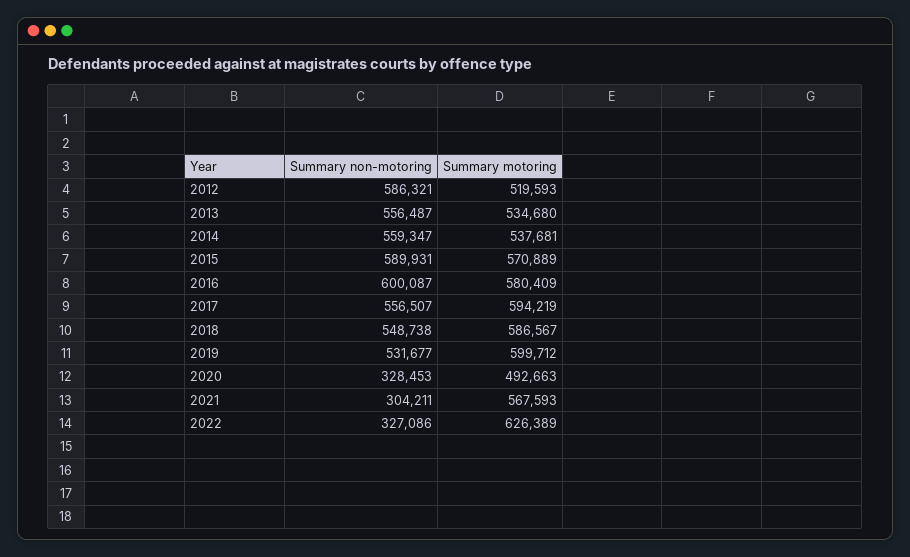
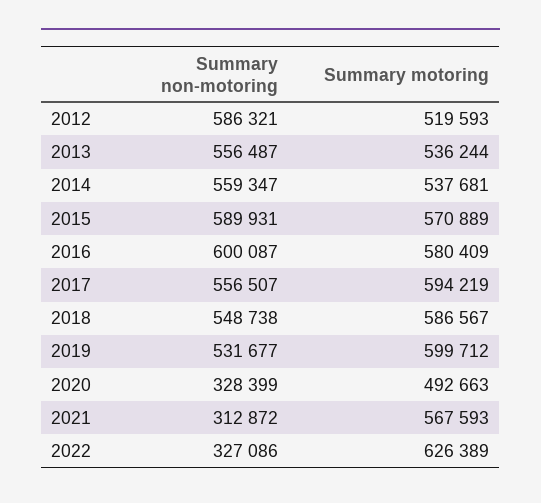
  {
    "Summary non-motoring": {
      "2012": 586321,
      "2013": 556487,
      "2014": 559347,
      "2015": 589931,
      "2016": 600087,
      "2017": 556507,
      "2018": 548738,
      "2019": 531677,
-     "2020": 328453,
+     "2020": 328399,
-     "2021": 304211,
+     "2021": 312872,
      "2022": 327086
    },
    "Summary motoring": {
      "2012": 519593,
-     "2013": 534680,
+     "2013": 536244,
      "2014": 537681,
      "2015": 570889,
      "2016": 580409,
      "2017": 594219,
      "2018": 586567,
      "2019": 599712,
      "2020": 492663,
      "2021": 567593,
      "2022": 626389
    }
  }

